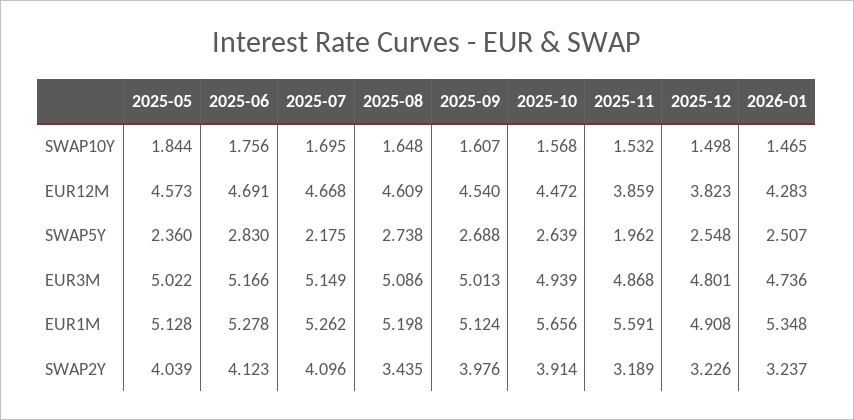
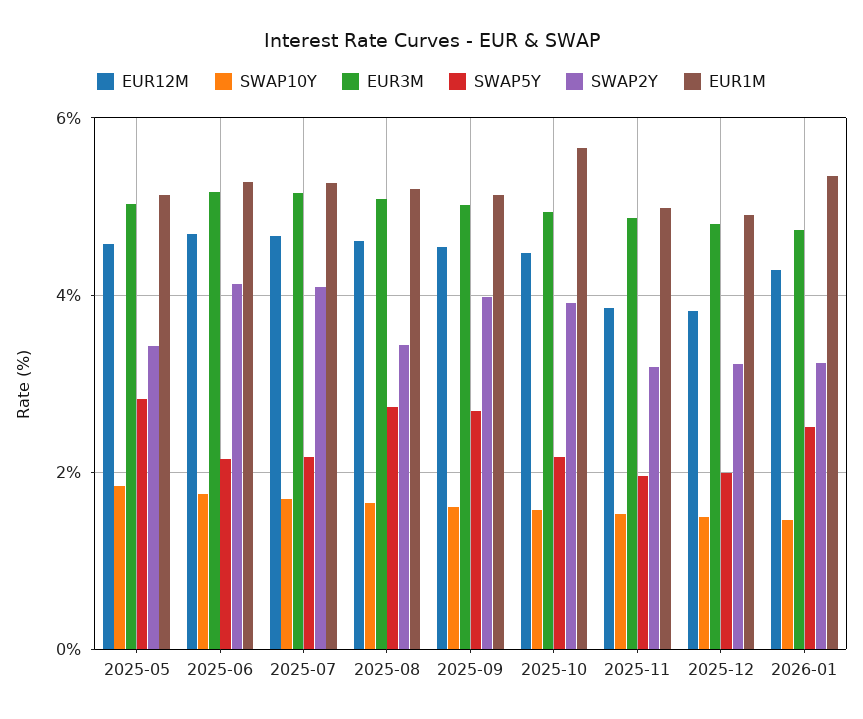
  {
    "SWAP10Y": {
      "2025-05": 1.844,
      "2025-06": 1.756,
      "2025-07": 1.695,
      "2025-08": 1.648,
      "2025-09": 1.607,
      "2025-10": 1.568,
      "2025-11": 1.532,
      "2025-12": 1.498,
      "2026-01": 1.465
    },
    "EUR12M": {
      "2025-05": 4.573,
      "2025-06": 4.691,
      "2025-07": 4.668,
      "2025-08": 4.609,
      "2025-09": 4.54,
      "2025-10": 4.472,
      "2025-11": 3.859,
      "2025-12": 3.823,
      "2026-01": 4.283
    },
    "SWAP5Y": {
-     "2025-05": 2.36,
+     "2025-05": 2.8,
-     "2025-06": 2.83,
+     "2025-06": 2.2,
      "2025-07": 2.175,
      "2025-08": 2.738,
      "2025-09": 2.688,
-     "2025-10": 2.639,
+     "2025-10": 2.2,
      "2025-11": 1.962,
-     "2025-12": 2.548,
+     "2025-12": 2,
      "2026-01": 2.507
    },
    "EUR3M": {
      "2025-05": 5.022,
      "2025-06": 5.166,
      "2025-07": 5.149,
      "2025-08": 5.086,
      "2025-09": 5.013,
      "2025-10": 4.939,
      "2025-11": 4.868,
      "2025-12": 4.801,
      "2026-01": 4.736
    },
    "EUR1M": {
      "2025-05": 5.128,
      "2025-06": 5.278,
      "2025-07": 5.262,
      "2025-08": 5.198,
      "2025-09": 5.124,
      "2025-10": 5.656,
-     "2025-11": 5.591,
+     "2025-11": 5,
      "2025-12": 4.908,
      "2026-01": 5.348
    },
    "SWAP2Y": {
-     "2025-05": 4.039,
+     "2025-05": 3.4,
      "2025-06": 4.123,
      "2025-07": 4.096,
      "2025-08": 3.435,
      "2025-09": 3.976,
      "2025-10": 3.914,
      "2025-11": 3.189,
      "2025-12": 3.226,
      "2026-01": 3.237
    }
  }

